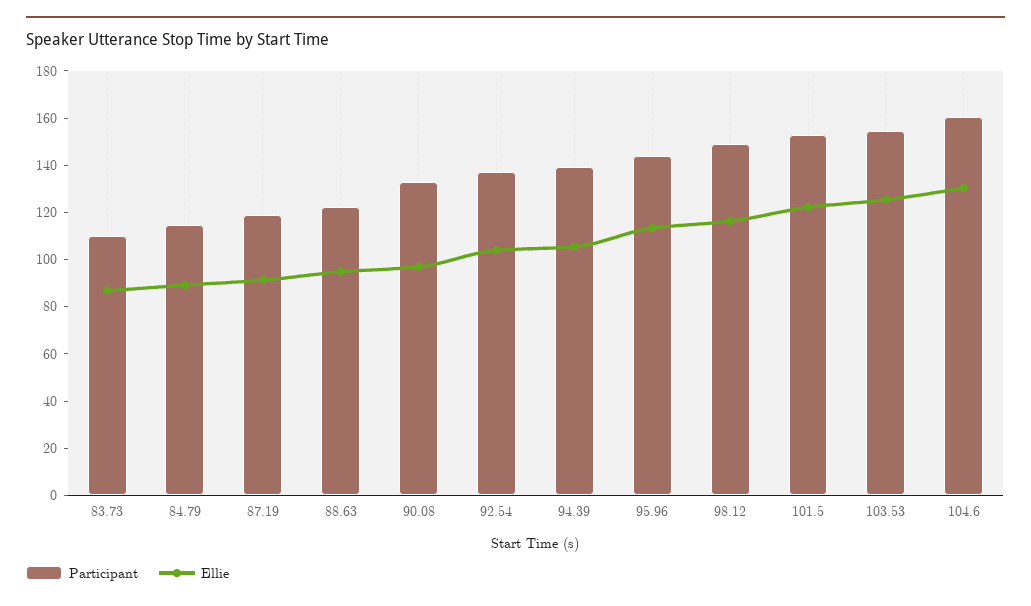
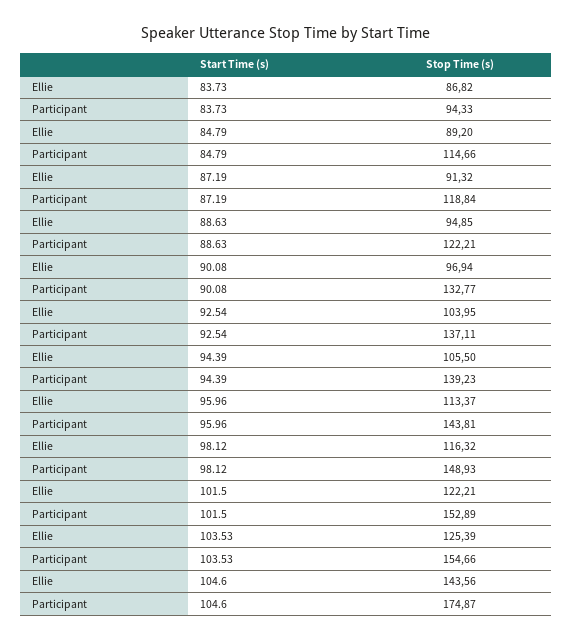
  {
    "Participant": {
-     "83.73": 110,
+     "83.73": 94.33,
      "84.79": 114.66,
      "87.19": 118.84,
      "88.63": 122.21,
      "90.08": 132.77,
      "92.54": 137.11,
      "94.39": 139.23,
      "95.96": 143.81,
      "98.12": 148.93,
      "101.5": 152.89,
      "103.53": 154.66,
-     "104.6": 160
+     "104.6": 174.87
    },
    "Ellie": {
      "83.73": 86.82,
      "84.79": 89.2,
      "87.19": 91.32,
      "88.63": 94.85,
      "90.08": 96.94,
      "92.54": 103.95,
      "94.39": 105.5,
      "95.96": 113.37,
      "98.12": 116.32,
      "101.5": 122.21,
      "103.53": 125.39,
-     "104.6": 130
+     "104.6": 143.56
    }
  }

